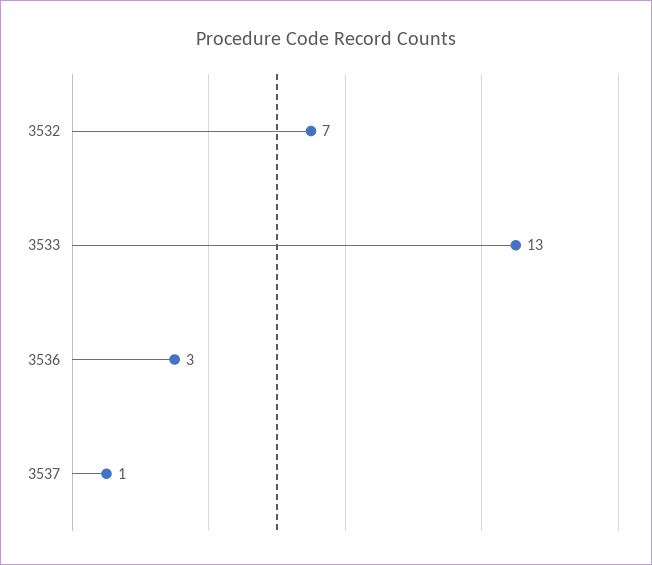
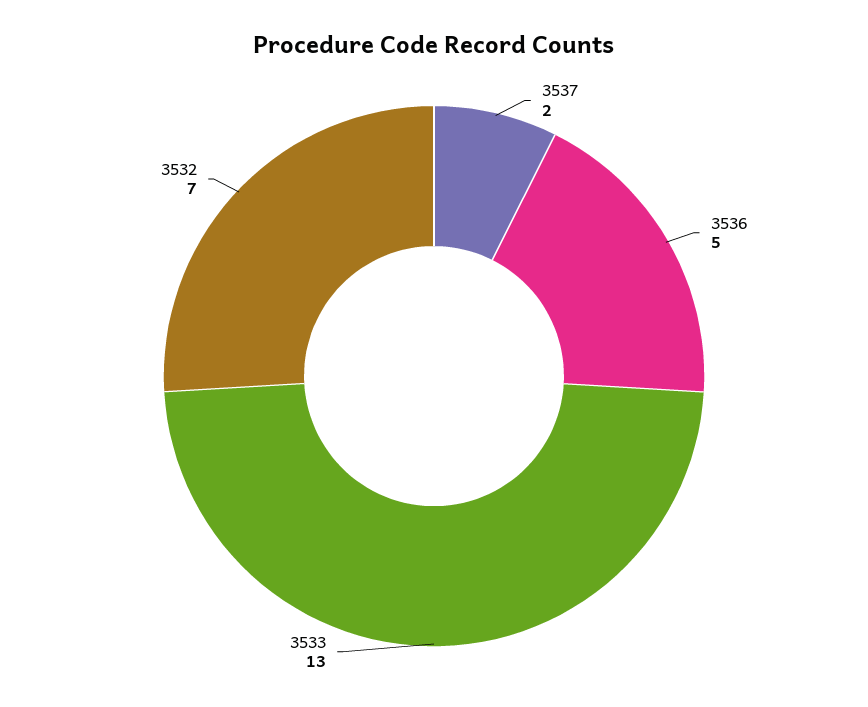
  {
    "3532": 7,
    "3533": 13,
-   "3536": 3,
+   "3536": 5,
-   "3537": 1
+   "3537": 2
  }

